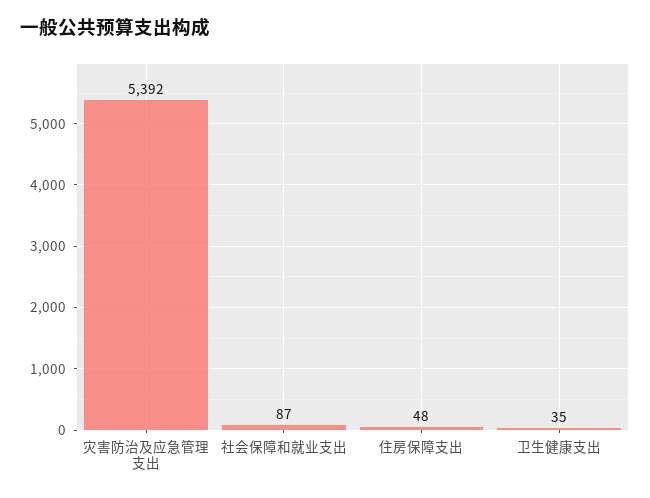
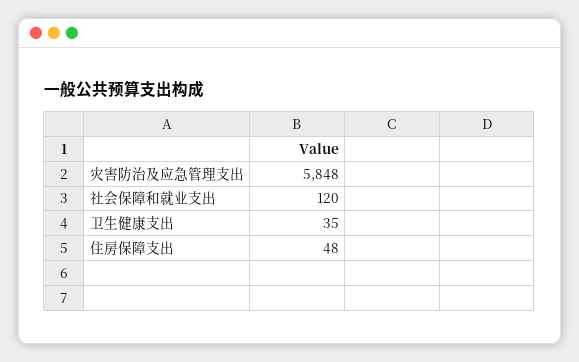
  {
-   "灾害防治及应急管理支出": 5392,
+   "灾害防治及应急管理支出": 5848,
-   "社会保障和就业支出": 87,
+   "社会保障和就业支出": 120,
    "住房保障支出": 48,
    "卫生健康支出": 35
  }

